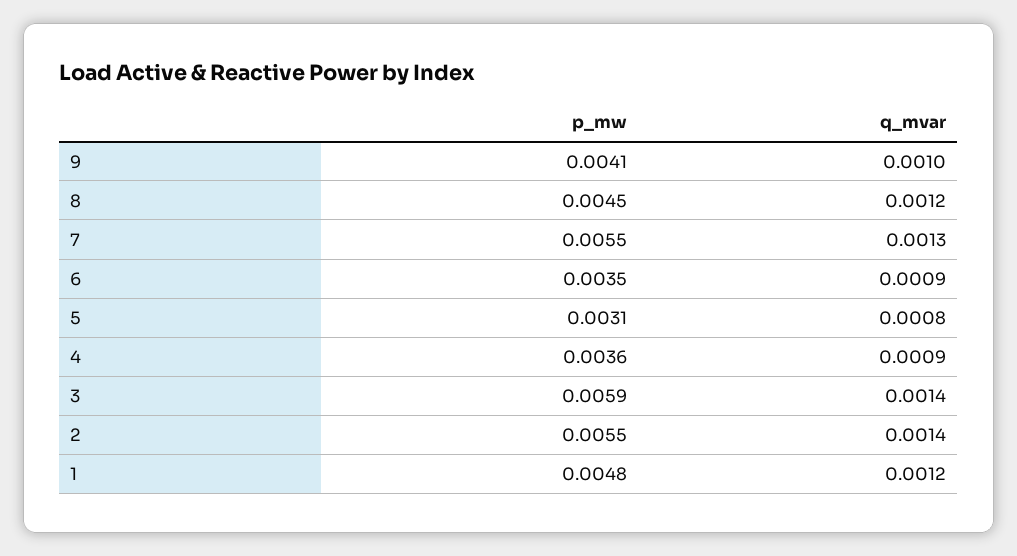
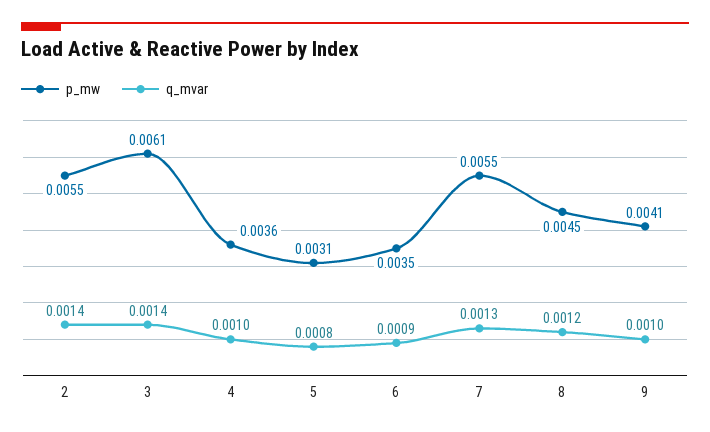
  {
    "p_mw": {
      "9": 0.0041,
      "8": 0.0045,
      "7": 0.0055,
      "6": 0.0035,
      "5": 0.0031,
      "4": 0.0036,
-     "3": 0.0059,
+     "3": 0.0061,
-     "2": 0.0055,
+     "2": 0.0055
-     "1": 0.0048
    },
    "q_mvar": {
      "9": 0.001,
      "8": 0.0012,
      "7": 0.0013,
      "6": 0.0009,
      "5": 0.0008,
-     "4": 0.0009,
+     "4": 0.001,
      "3": 0.0014,
-     "2": 0.0014,
+     "2": 0.0014
-     "1": 0.0012
    }
  }

